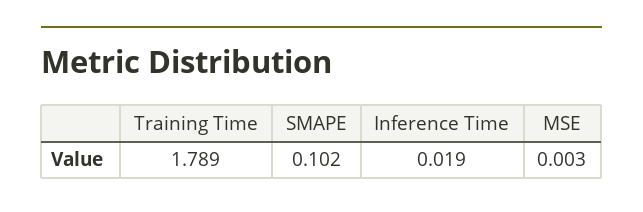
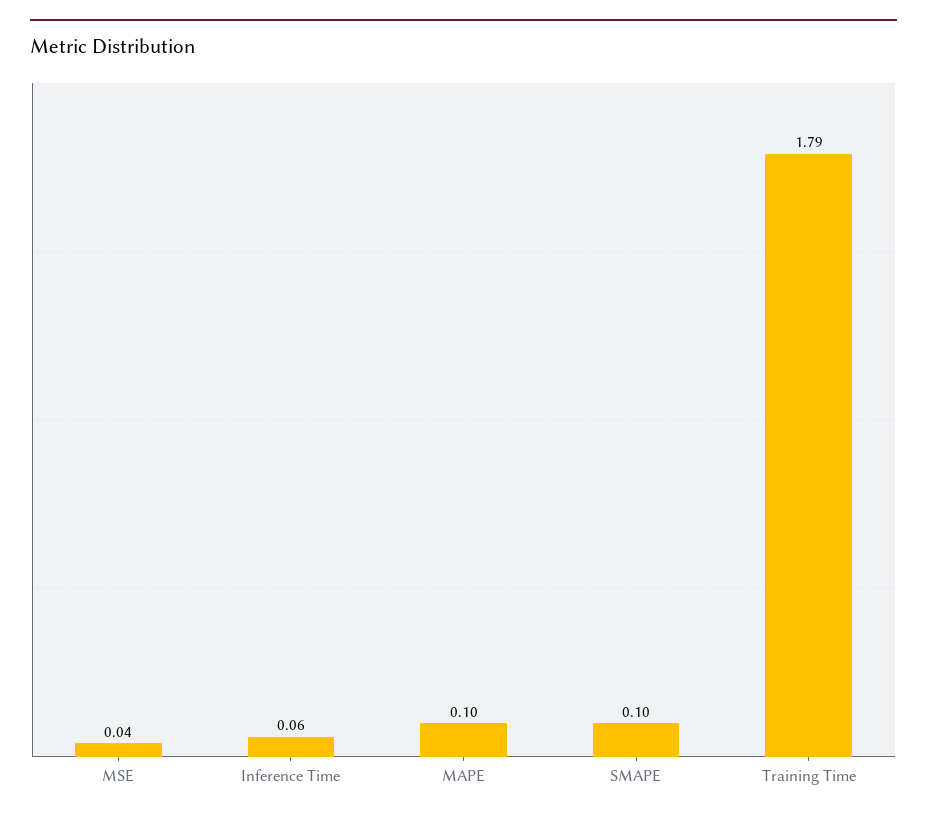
  {
    "Training Time": 1.789,
    "SMAPE": 0.102,
-   "Inference Time": 0.019,
+   "Inference Time": 0.06,
-   "MSE": 0.003
+   "MSE": 0.04,
+   "MAPE": 0.1
  }

